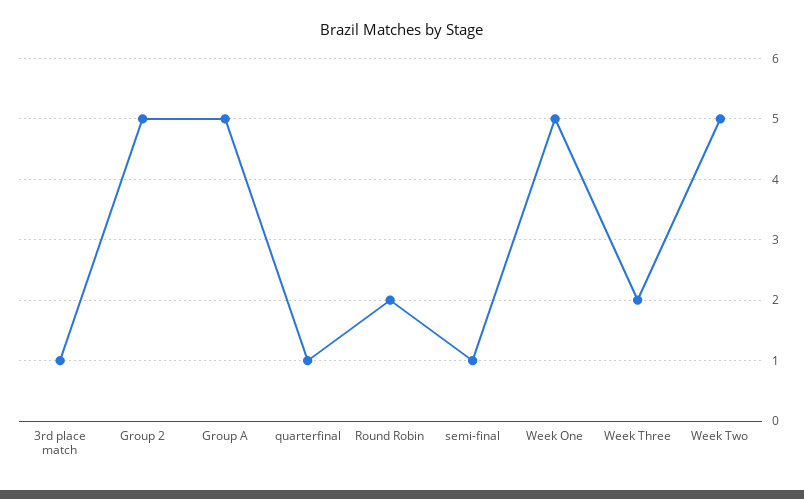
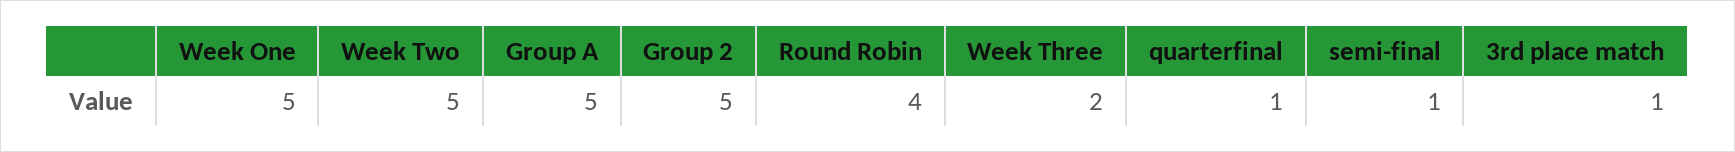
  {
    "3rd place match": 1,
    "Group 2": 5,
    "Group A": 5,
    "quarterfinal": 1,
-   "Round Robin": 2,
+   "Round Robin": 4,
    "semi-final": 1,
    "Week One": 5,
    "Week Three": 2,
    "Week Two": 5
  }

